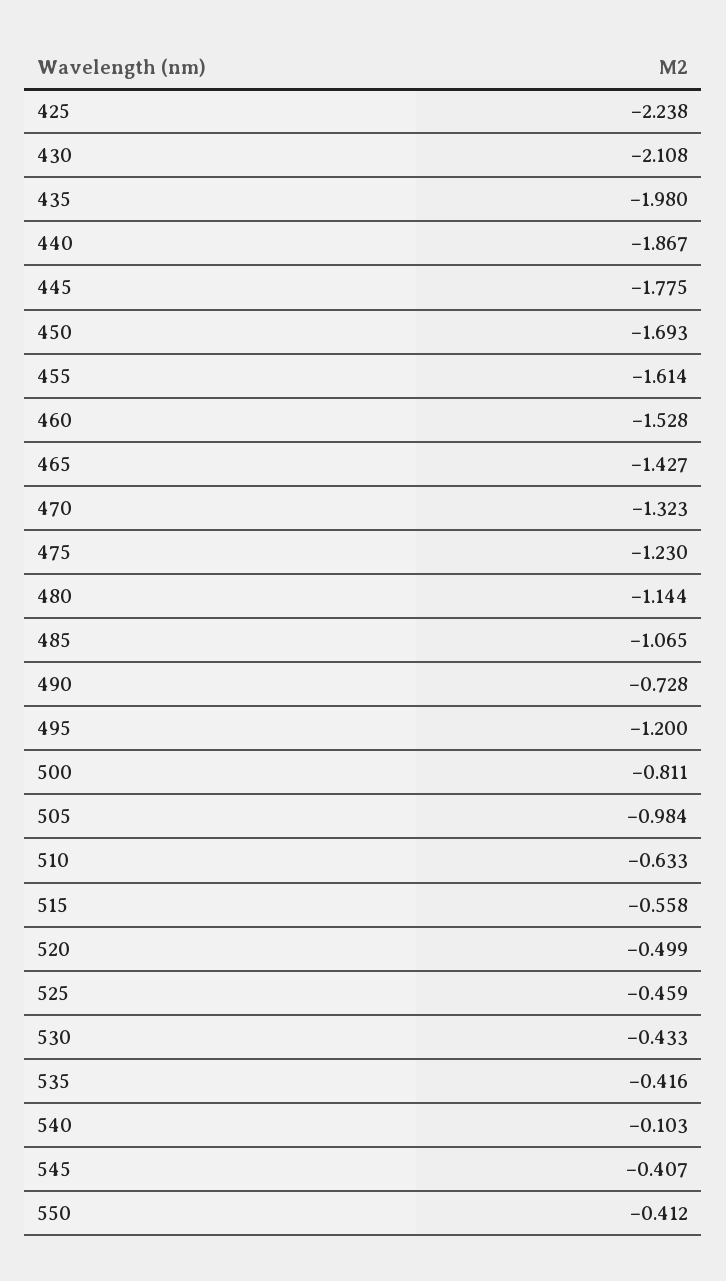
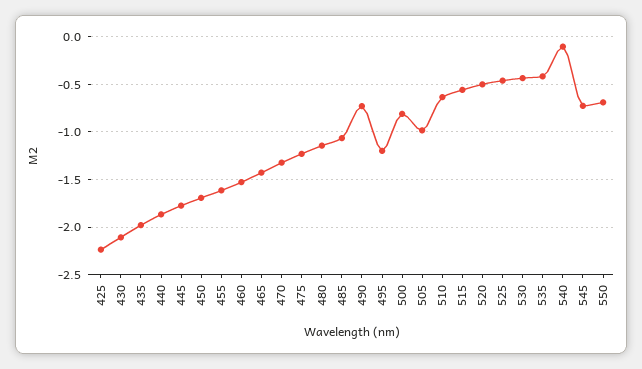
  {
    "425": -2.238,
    "430": -2.108,
    "435": -1.98,
    "440": -1.867,
    "445": -1.775,
    "450": -1.693,
    "455": -1.614,
    "460": -1.528,
    "465": -1.427,
    "470": -1.323,
    "475": -1.23,
    "480": -1.144,
    "485": -1.065,
    "490": -0.728,
    "495": -1.2,
    "500": -0.811,
    "505": -0.984,
    "510": -0.633,
    "515": -0.558,
    "520": -0.499,
    "525": -0.459,
    "530": -0.433,
    "535": -0.416,
    "540": -0.103,
-   "545": -0.407,
+   "545": -0.7,
-   "550": -0.412
+   "550": -0.7
  }

